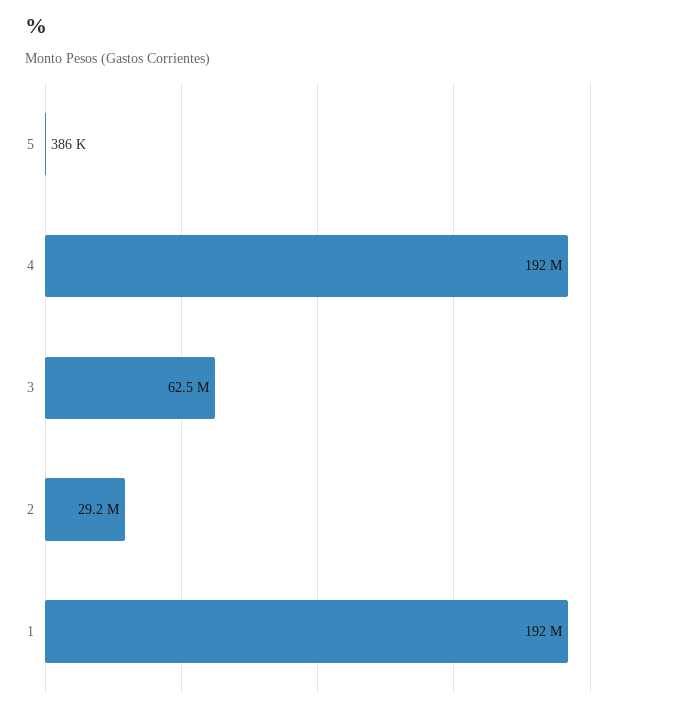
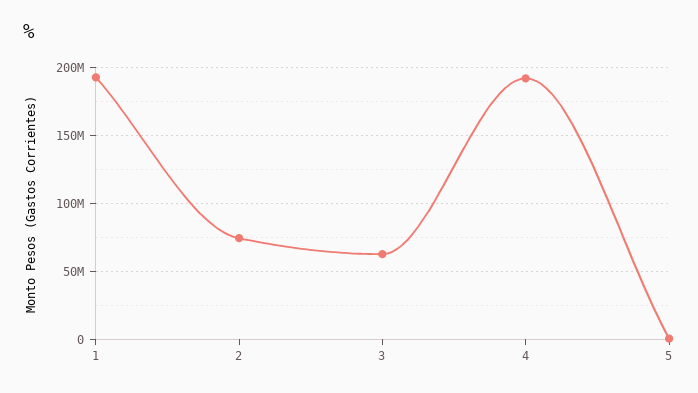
  {
    "5": 386000,
    "4": 192000000,
    "3": 62500000,
-   "2": 29200000,
+   "2": 75000000,
    "1": 192000000
  }

